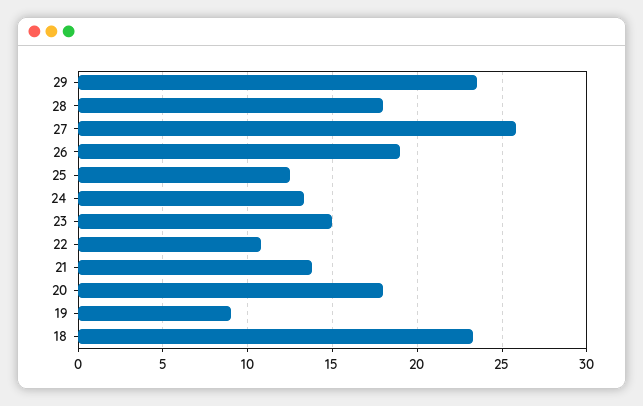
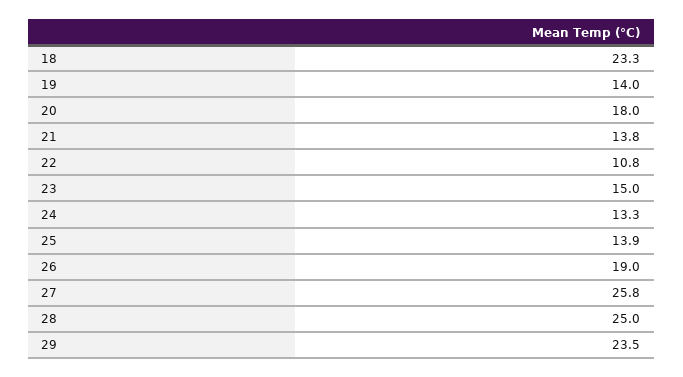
  {
    "29": 23.5,
-   "28": 18,
+   "28": 25,
    "27": 25.8,
    "26": 19,
-   "25": 12.5,
+   "25": 13.9,
    "24": 13.3,
    "23": 15,
    "22": 10.8,
    "21": 13.8,
    "20": 18,
-   "19": 9,
+   "19": 14,
    "18": 23.3
  }

